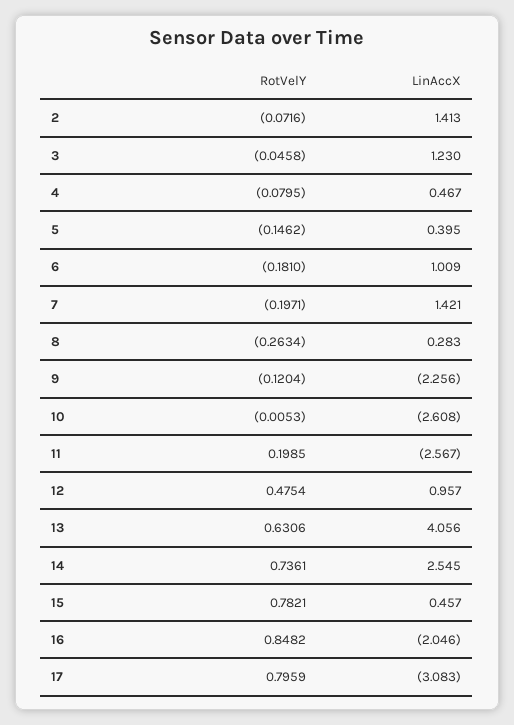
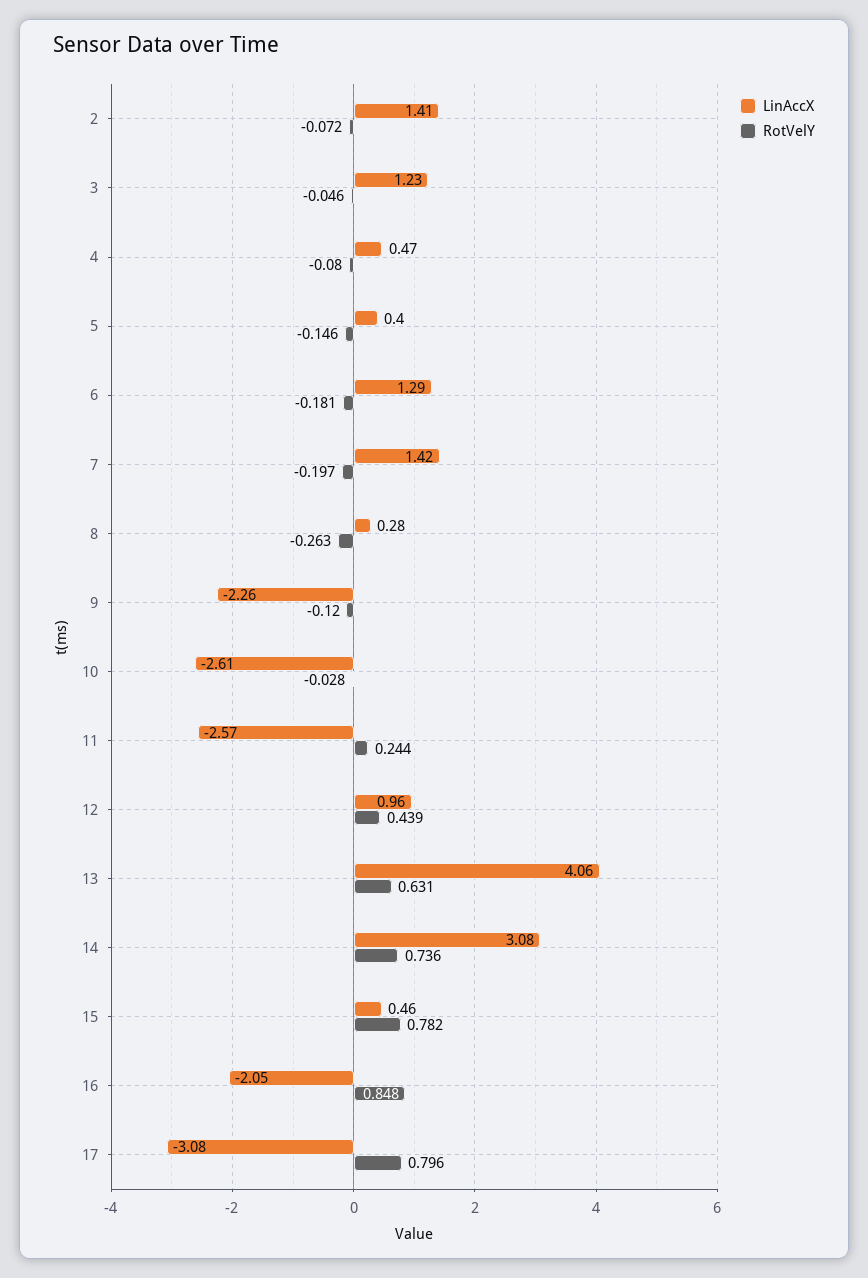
  {
    "RotVelY": {
      "2": -0.0716,
      "3": -0.0458,
      "4": -0.0795,
      "5": -0.1462,
      "6": -0.181,
      "7": -0.1971,
      "8": -0.2634,
      "9": -0.1204,
-     "10": -0.0053,
+     "10": -0.028,
-     "11": 0.1985,
+     "11": 0.244,
-     "12": 0.4754,
+     "12": 0.439,
      "13": 0.6306,
      "14": 0.7361,
      "15": 0.7821,
      "16": 0.8482,
      "17": 0.7959
    },
    "LinAccX": {
      "2": 1.413,
      "3": 1.23,
      "4": 0.467,
      "5": 0.395,
-     "6": 1.009,
+     "6": 1.29,
      "7": 1.421,
      "8": 0.283,
      "9": -2.256,
      "10": -2.608,
      "11": -2.567,
      "12": 0.957,
      "13": 4.056,
-     "14": 2.545,
+     "14": 3.08,
      "15": 0.457,
      "16": -2.046,
      "17": -3.083
    }
  }

